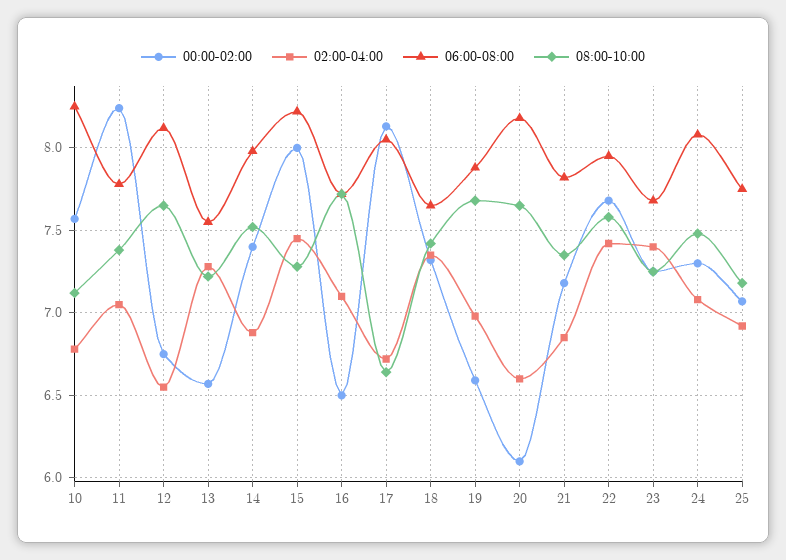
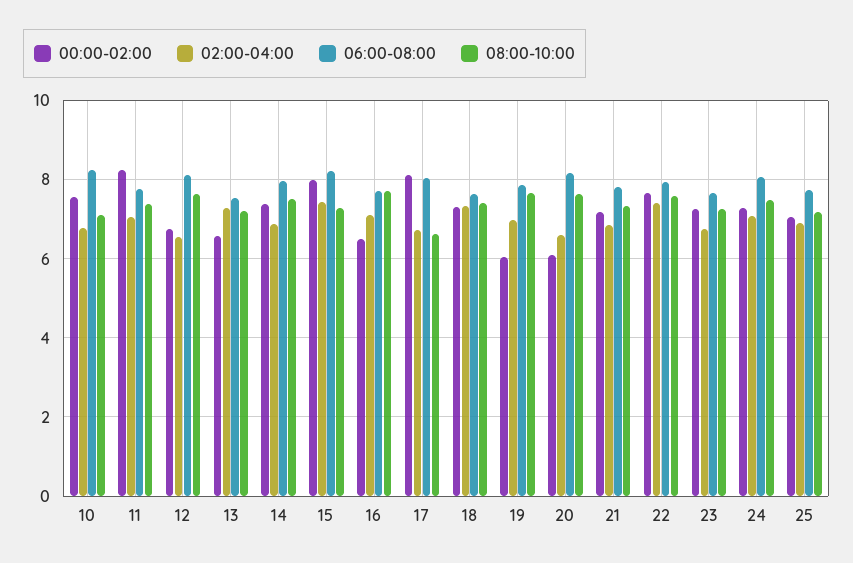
  {
    "00:00-02:00": {
      "10": 7.55,
      "11": 8.25,
      "12": 6.75,
      "13": 6.55,
      "14": 7.4,
      "15": 8,
      "16": 6.5,
      "17": 8.15,
      "18": 7.3,
-     "19": 6.6,
+     "19": 6,
      "20": 6.1,
      "21": 7.2,
      "22": 7.7,
      "23": 7.25,
      "24": 7.3,
      "25": 7.05
    },
    "02:00-04:00": {
      "10": 6.8,
      "11": 7.05,
      "12": 6.55,
      "13": 7.3,
      "14": 6.9,
      "15": 7.45,
      "16": 7.1,
      "17": 6.7,
      "18": 7.35,
      "19": 7,
      "20": 6.6,
      "21": 6.85,
      "22": 7.4,
-     "23": 7.4,
+     "23": 6.8,
      "24": 7.1,
      "25": 6.9
    },
    "06:00-08:00": {
      "10": 8.25,
      "11": 7.8,
      "12": 8.1,
      "13": 7.55,
      "14": 8,
      "15": 8.2,
      "16": 7.7,
      "17": 8.05,
      "18": 7.65,
      "19": 7.9,
      "20": 8.2,
      "21": 7.8,
      "22": 7.95,
      "23": 7.7,
      "24": 8.1,
      "25": 7.75
    },
    "08:00-10:00": {
      "10": 7.1,
      "11": 7.4,
      "12": 7.65,
      "13": 7.2,
      "14": 7.5,
      "15": 7.3,
      "16": 7.7,
      "17": 6.65,
      "18": 7.4,
      "19": 7.7,
      "20": 7.65,
      "21": 7.35,
      "22": 7.6,
      "23": 7.25,
      "24": 7.5,
      "25": 7.2
    }
  }

